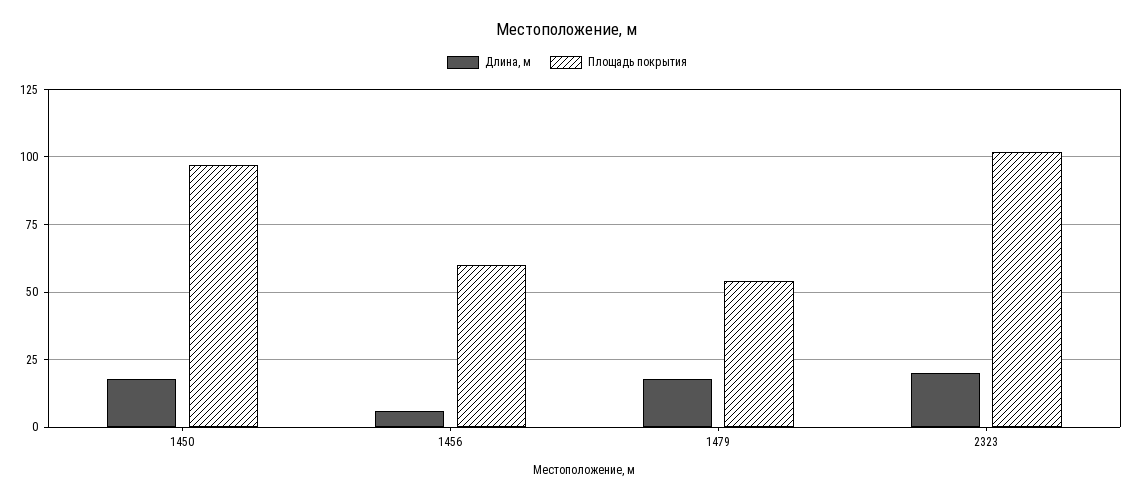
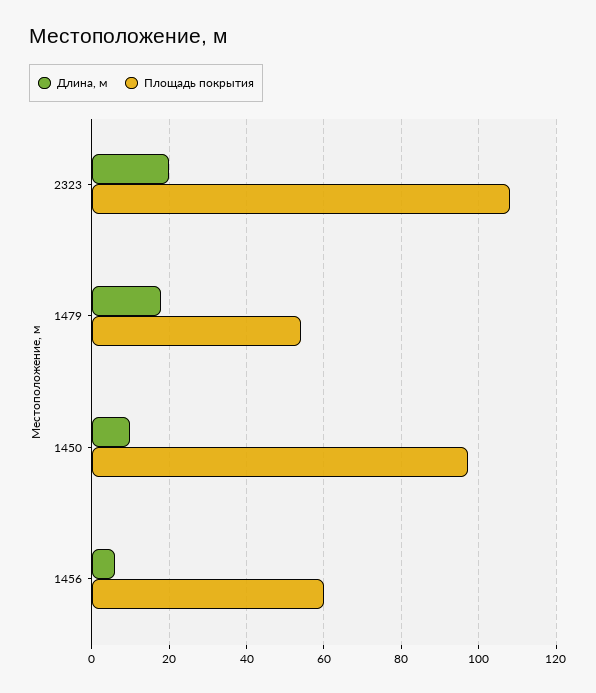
  {
    "Длина, м": {
-     "1450": 17.5,
+     "1450": 10,
      "1456": 6,
      "1479": 18,
      "2323": 20
    },
    "Площадь покрытия": {
      "1450": 98,
      "1456": 60,
      "1479": 54,
-     "2323": 102.5
+     "2323": 108
    }
  }

